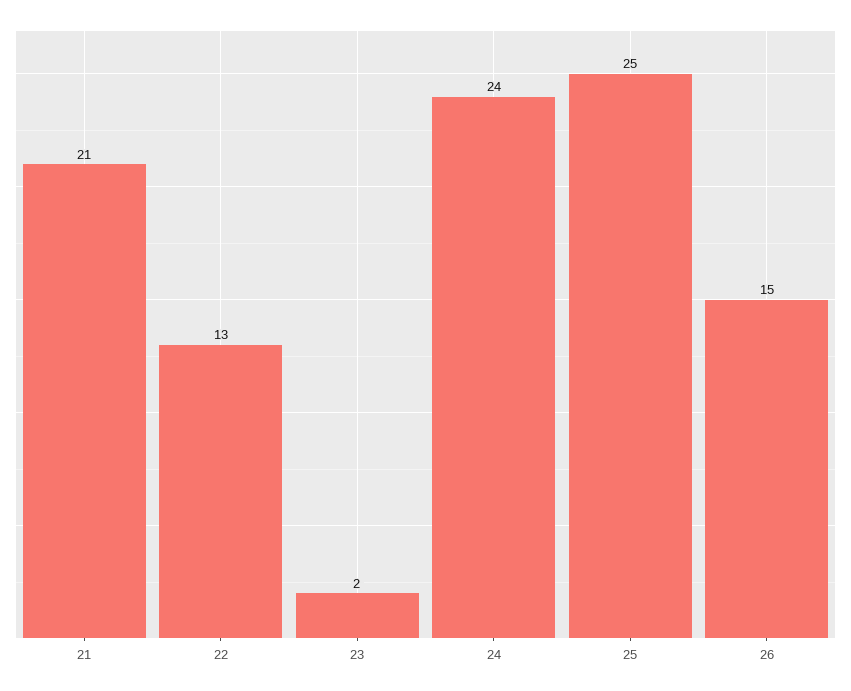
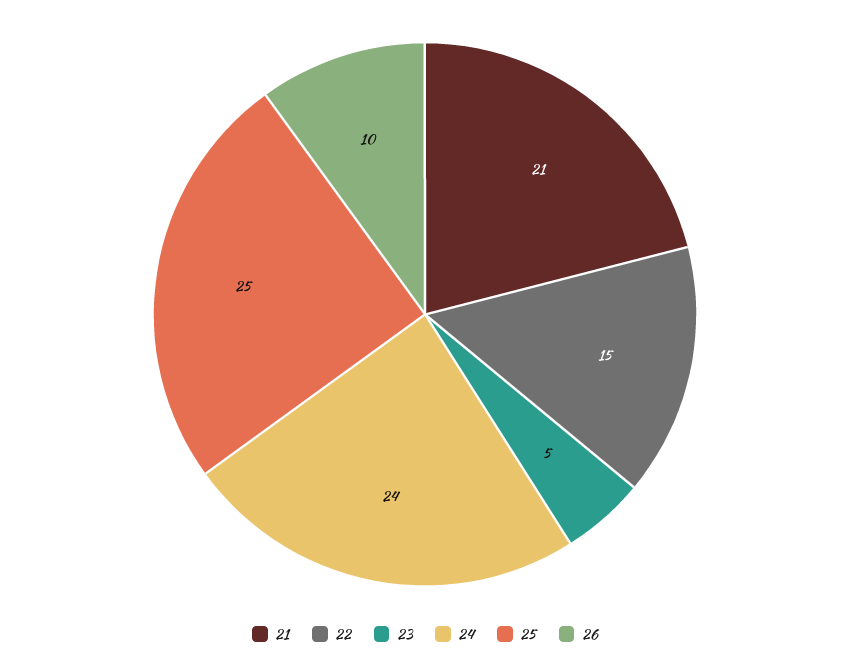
  {
    "21": 21,
-   "22": 13,
+   "22": 15,
-   "23": 2,
+   "23": 5,
    "24": 24,
    "25": 25,
-   "26": 15
+   "26": 10
  }

